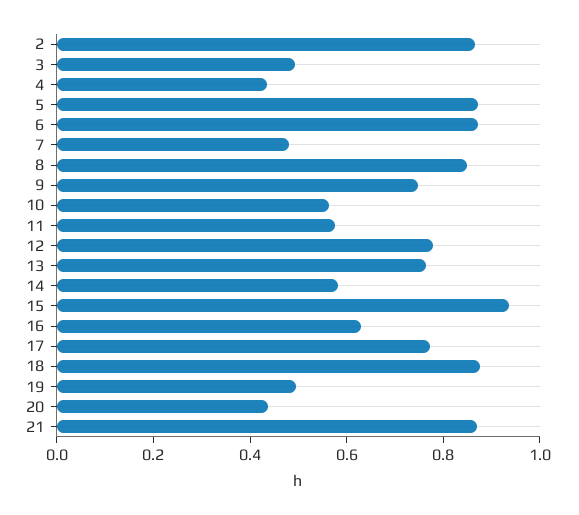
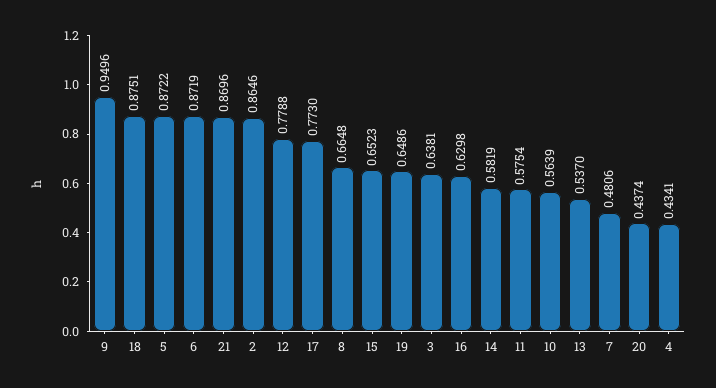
  {
    "2": 0.8646,
-   "3": 0.5,
+   "3": 0.6381,
    "4": 0.4341,
    "5": 0.8722,
    "6": 0.8719,
    "7": 0.4806,
-   "8": 0.85,
+   "8": 0.6648,
-   "9": 0.75,
+   "9": 0.9496,
    "10": 0.5639,
    "11": 0.5754,
    "12": 0.7788,
-   "13": 0.75,
+   "13": 0.537,
    "14": 0.5819,
-   "15": 0.95,
+   "15": 0.6523,
    "16": 0.6298,
    "17": 0.773,
    "18": 0.8751,
-   "19": 0.5,
+   "19": 0.6486,
    "20": 0.4374,
    "21": 0.8696
  }

